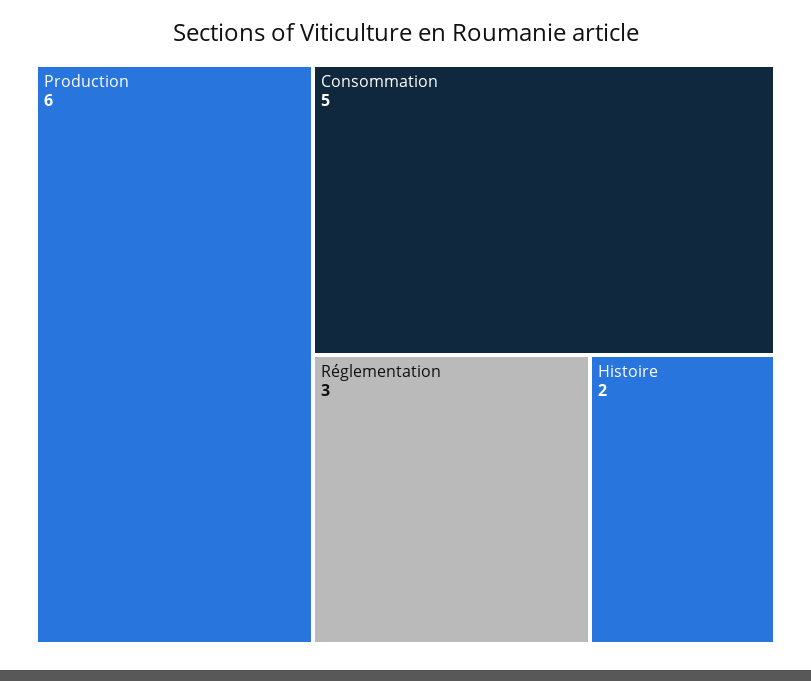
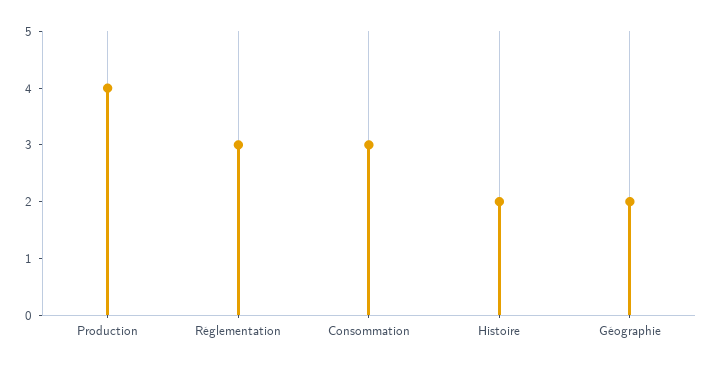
  {
-   "Production": 6,
+   "Production": 4,
-   "Consommation": 5,
+   "Consommation": 3,
    "Réglementation": 3,
-   "Histoire": 2
+   "Histoire": 2,
+   "Géographie": 2
  }

